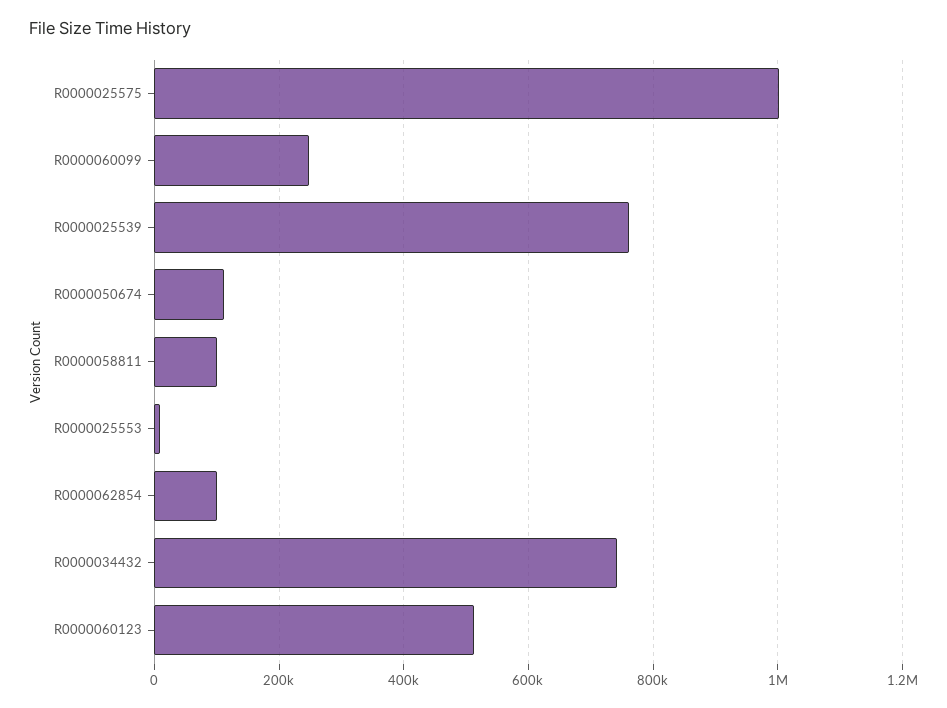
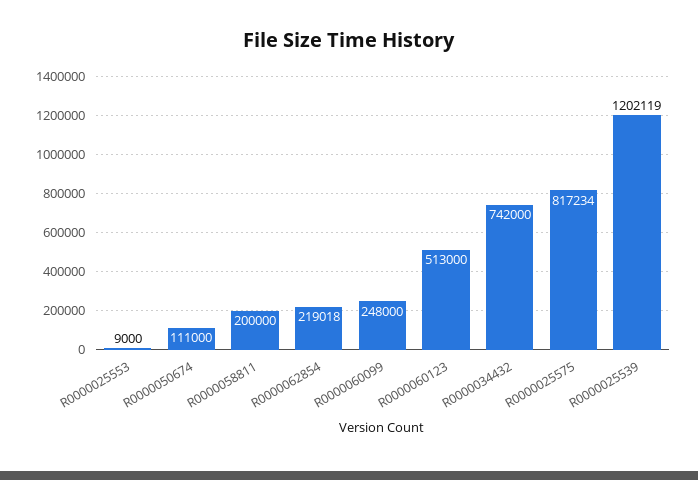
  {
-   "R0000025575": 1000000,
+   "R0000025575": 817234,
    "R0000060099": 248000,
-   "R0000025539": 760000,
+   "R0000025539": 1202119,
    "R0000050674": 111000,
-   "R0000058811": 100000,
+   "R0000058811": 200000,
    "R0000025553": 9000,
-   "R0000062854": 100000,
+   "R0000062854": 219018,
    "R0000034432": 742000,
    "R0000060123": 513000
  }

